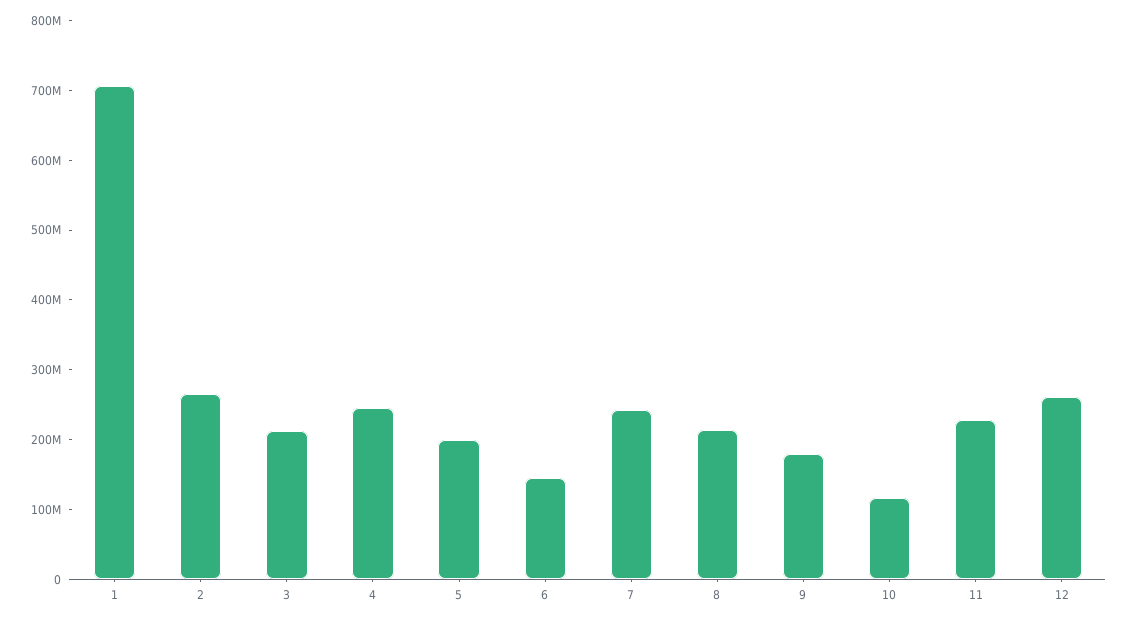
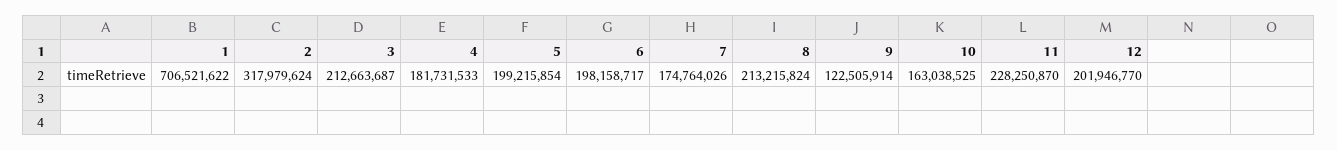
  {
    "1": 706521622,
-   "2": 260000000,
+   "2": 317979624,
    "3": 212663687,
-   "4": 240000000,
+   "4": 181731533,
    "5": 199215854,
-   "6": 140000000,
+   "6": 198158717,
-   "7": 240000000,
+   "7": 174764026,
    "8": 213215824,
-   "9": 180000000,
+   "9": 122505914,
-   "10": 120000000,
+   "10": 163038525,
    "11": 228250870,
-   "12": 260000000
+   "12": 201946770
  }

